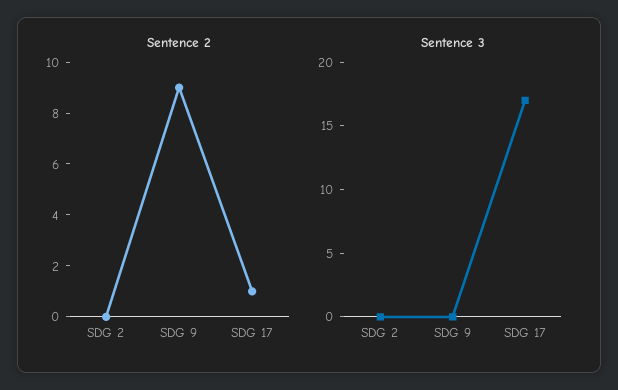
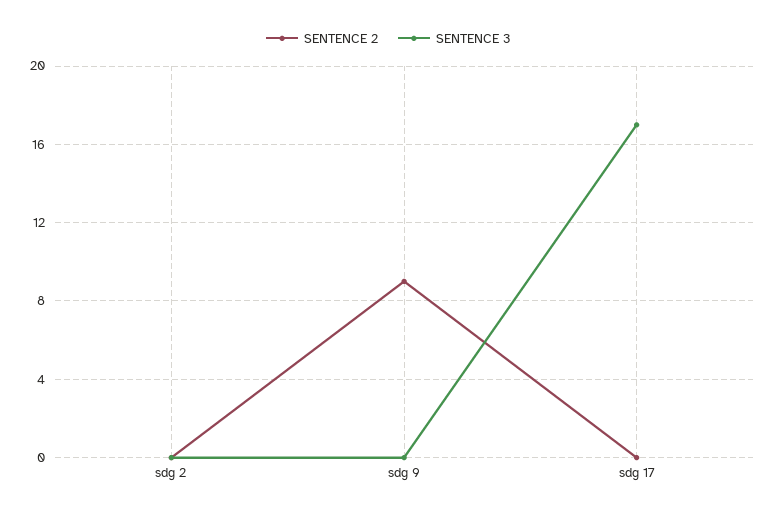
  {
    "Sentence 2": {
      "SDG 2": 0,
      "SDG 9": 9,
-     "SDG 17": 1
+     "SDG 17": 0
    },
    "Sentence 3": {
      "SDG 2": 0,
      "SDG 9": 0,
      "SDG 17": 17
    }
  }

